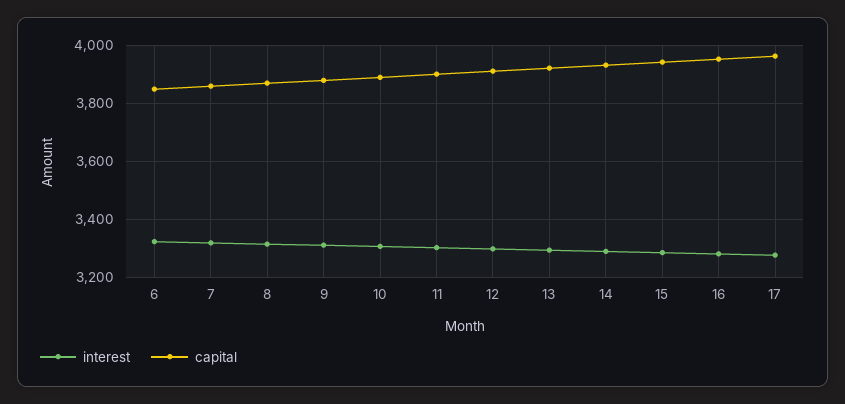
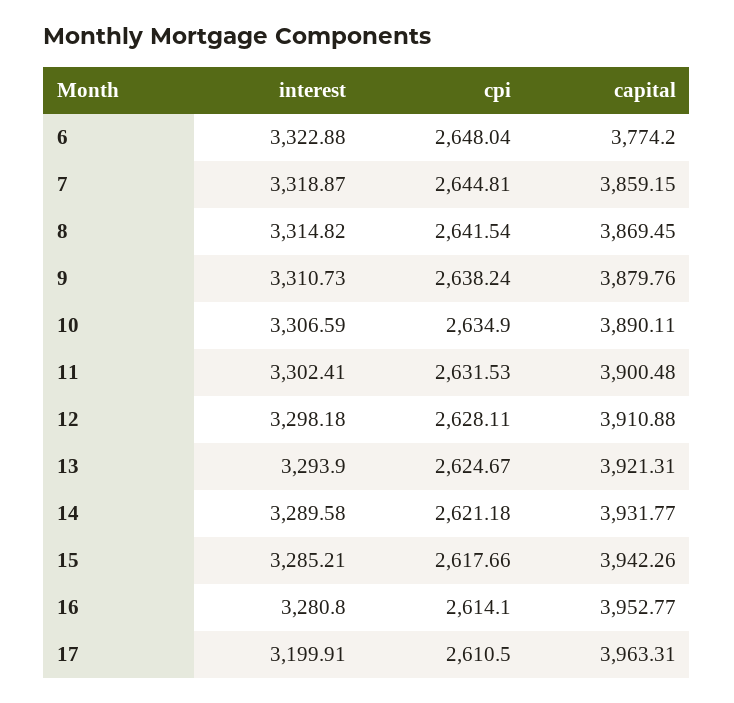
  {
    "interest": {
      "6": 3322.88,
      "7": 3318.87,
      "8": 3314.82,
      "9": 3310.73,
      "10": 3306.59,
      "11": 3302.41,
      "12": 3298.18,
      "13": 3293.9,
      "14": 3289.58,
      "15": 3285.21,
      "16": 3280.8,
-     "17": 3275
+     "17": 3199.91
    },
    "capital": {
-     "6": 3850,
+     "6": 3774.2,
      "7": 3859.15,
      "8": 3869.45,
      "9": 3879.76,
      "10": 3890.11,
      "11": 3900.48,
      "12": 3910.88,
      "13": 3921.31,
      "14": 3931.77,
      "15": 3942.26,
      "16": 3952.77,
      "17": 3963.31
-   }
+   },
+   "cpi": {
+     "6": 2648.04,
+     "7": 2644.81,
+     "8": 2641.54,
+     "9": 2638.24,
+     "10": 2634.9,
+     "11": 2631.53,
+     "12": 2628.11,
+     "13": 2624.67,
+     "14": 2621.18,
+     "15": 2617.66,
+     "16": 2614.1,
+     "17": 2610.5
+   }
  }

